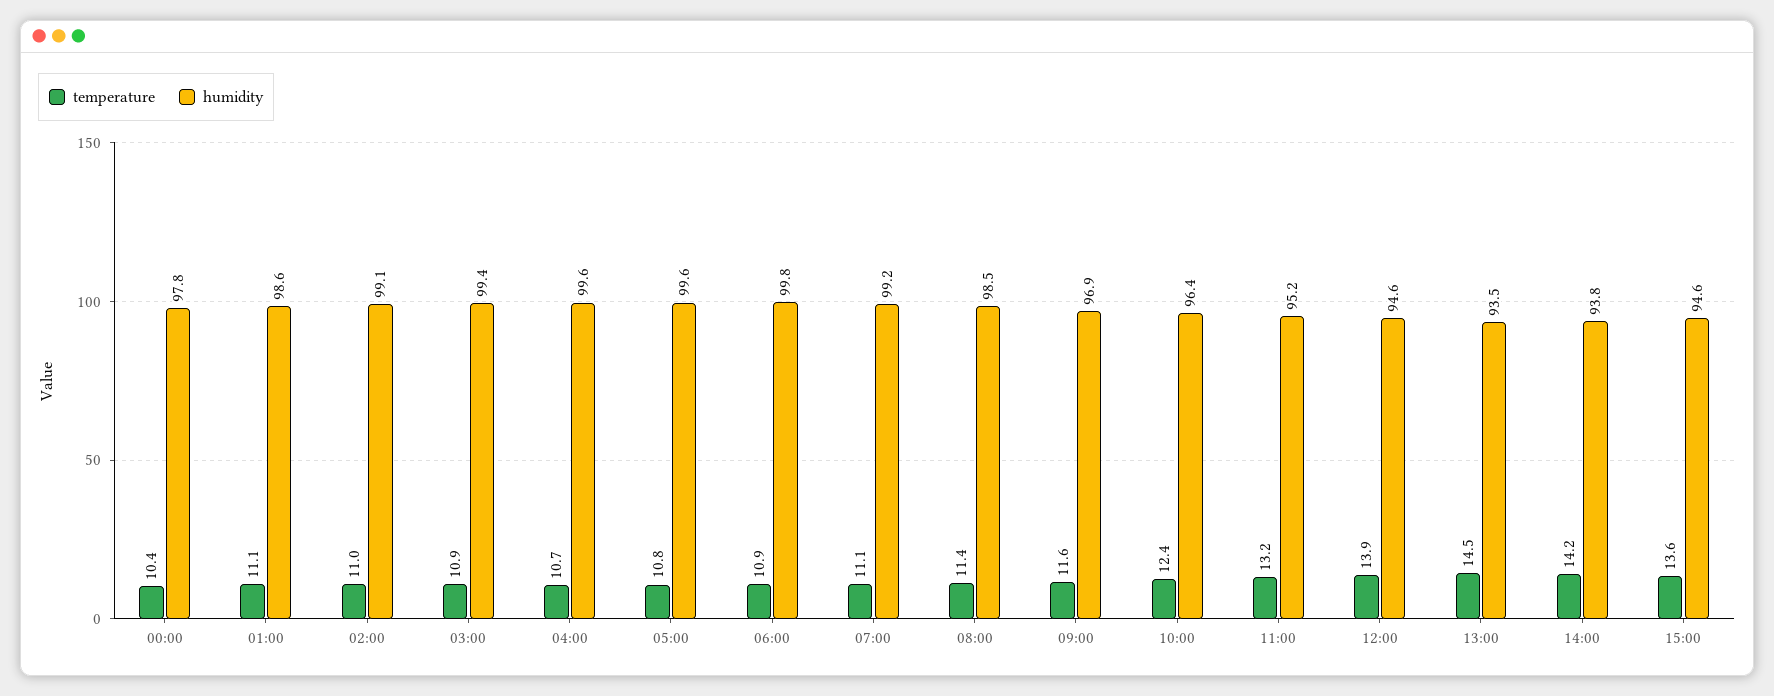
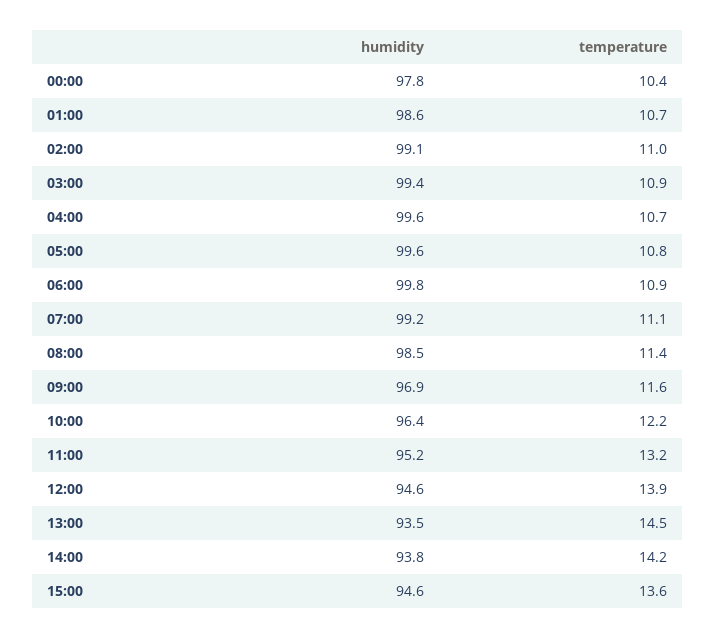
  {
    "temperature": {
      "00:00": 10.4,
-     "01:00": 11.1,
+     "01:00": 10.7,
      "02:00": 11,
      "03:00": 10.9,
      "04:00": 10.7,
      "05:00": 10.8,
      "06:00": 10.9,
      "07:00": 11.1,
      "08:00": 11.4,
      "09:00": 11.6,
-     "10:00": 12.4,
+     "10:00": 12.2,
      "11:00": 13.2,
      "12:00": 13.9,
      "13:00": 14.5,
      "14:00": 14.2,
      "15:00": 13.6
    },
    "humidity": {
      "00:00": 97.8,
      "01:00": 98.6,
      "02:00": 99.1,
      "03:00": 99.4,
      "04:00": 99.6,
      "05:00": 99.6,
      "06:00": 99.8,
      "07:00": 99.2,
      "08:00": 98.5,
      "09:00": 96.9,
      "10:00": 96.4,
      "11:00": 95.2,
      "12:00": 94.6,
      "13:00": 93.5,
      "14:00": 93.8,
      "15:00": 94.6
    }
  }

